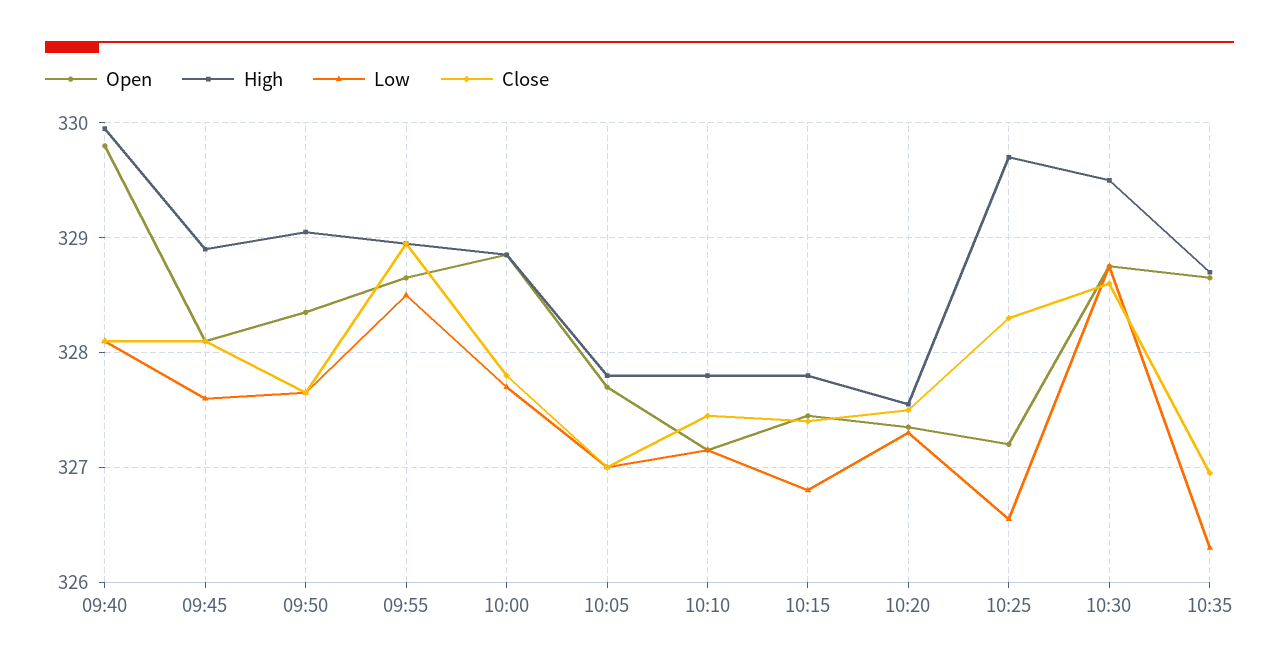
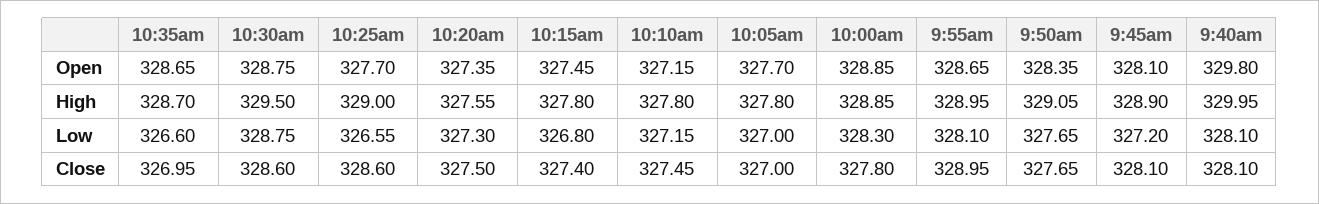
  {
    "Open": {
      "09:40": 329.8,
      "09:45": 328.1,
      "09:50": 328.35,
      "09:55": 328.65,
      "10:00": 328.85,
      "10:05": 327.7,
      "10:10": 327.15,
      "10:15": 327.45,
      "10:20": 327.35,
-     "10:25": 327.2,
+     "10:25": 327.7,
      "10:30": 328.75,
      "10:35": 328.65
    },
    "High": {
      "09:40": 329.95,
      "09:45": 328.9,
      "09:50": 329.05,
      "09:55": 328.95,
      "10:00": 328.85,
      "10:05": 327.8,
      "10:10": 327.8,
      "10:15": 327.8,
      "10:20": 327.55,
-     "10:25": 329.7,
+     "10:25": 329,
      "10:30": 329.5,
      "10:35": 328.7
    },
    "Low": {
      "09:40": 328.1,
-     "09:45": 327.6,
+     "09:45": 327.2,
      "09:50": 327.65,
-     "09:55": 328.5,
+     "09:55": 328.1,
-     "10:00": 327.7,
+     "10:00": 328.3,
      "10:05": 327,
      "10:10": 327.15,
      "10:15": 326.8,
      "10:20": 327.3,
      "10:25": 326.55,
      "10:30": 328.75,
-     "10:35": 326.3
+     "10:35": 326.6
    },
    "Close": {
      "09:40": 328.1,
      "09:45": 328.1,
      "09:50": 327.65,
      "09:55": 328.95,
      "10:00": 327.8,
      "10:05": 327,
      "10:10": 327.45,
      "10:15": 327.4,
      "10:20": 327.5,
-     "10:25": 328.3,
+     "10:25": 328.6,
      "10:30": 328.6,
      "10:35": 326.95
    }
  }

